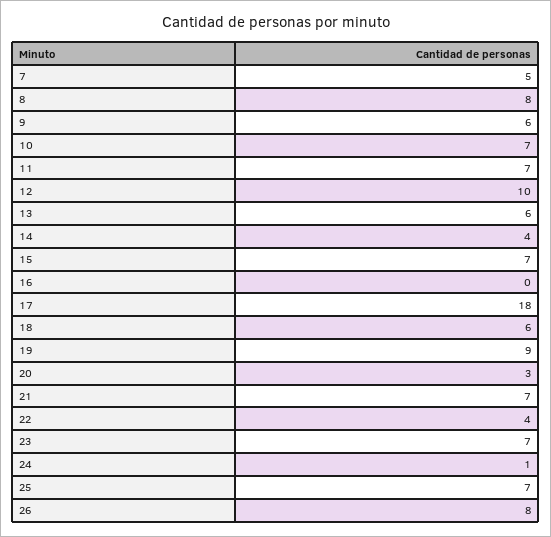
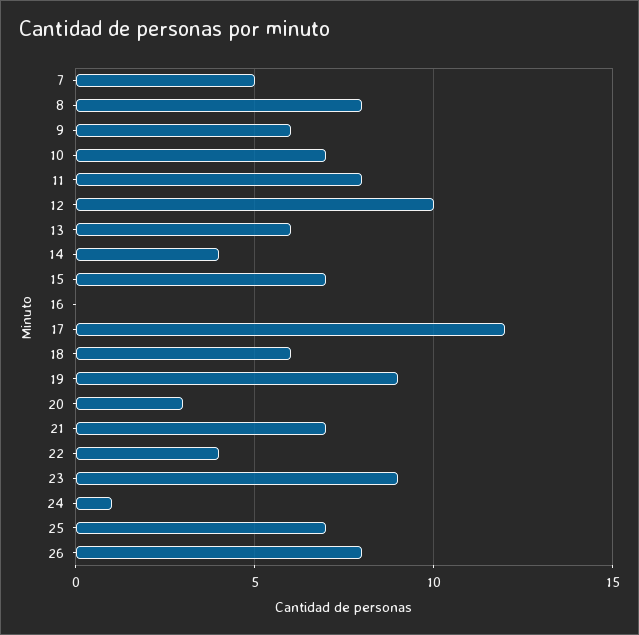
  {
    "7": 5,
    "8": 8,
    "9": 6,
    "10": 7,
-   "11": 7,
+   "11": 8,
    "12": 10,
    "13": 6,
    "14": 4,
    "15": 7,
    "16": 0,
-   "17": 18,
+   "17": 12,
    "18": 6,
    "19": 9,
    "20": 3,
    "21": 7,
    "22": 4,
-   "23": 7,
+   "23": 9,
    "24": 1,
    "25": 7,
    "26": 8
  }

